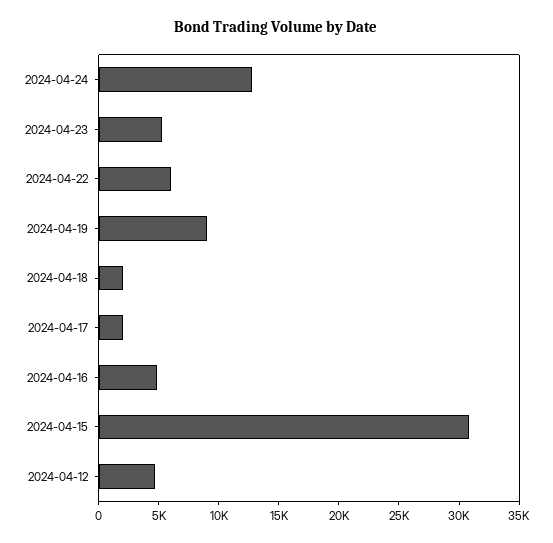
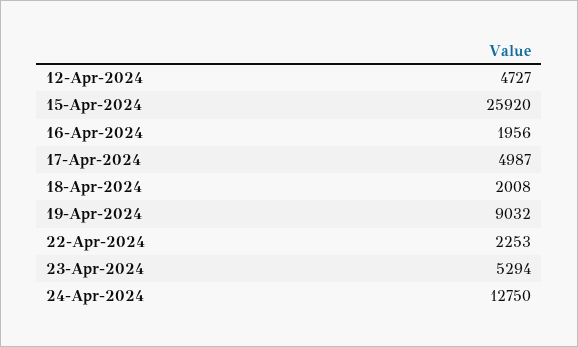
  {
    "2024-04-24": 12750,
    "2024-04-23": 5294,
-   "2024-04-22": 6000,
+   "2024-04-22": 2253,
    "2024-04-19": 9032,
    "2024-04-18": 2008,
-   "2024-04-17": 2000,
+   "2024-04-17": 4987,
-   "2024-04-16": 5000,
+   "2024-04-16": 1956,
-   "2024-04-15": 31000,
+   "2024-04-15": 25920,
    "2024-04-12": 4727
  }

